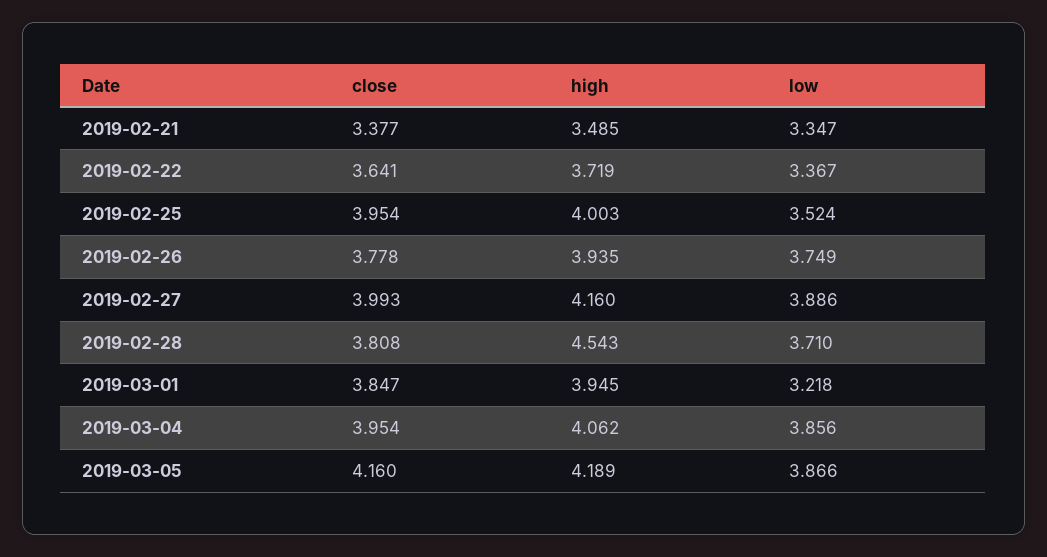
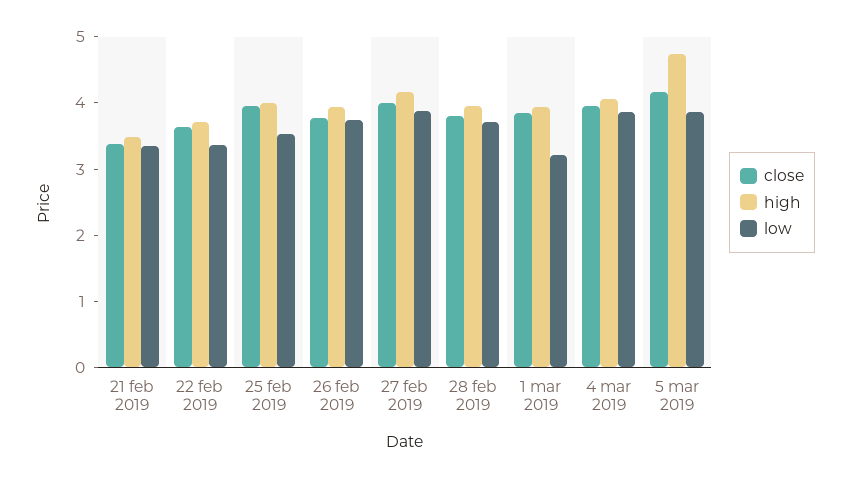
  {
    "close": {
      "2019-02-21": 3.377,
      "2019-02-22": 3.641,
      "2019-02-25": 3.954,
      "2019-02-26": 3.778,
      "2019-02-27": 3.993,
      "2019-02-28": 3.808,
      "2019-03-01": 3.847,
      "2019-03-04": 3.954,
      "2019-03-05": 4.16
    },
    "high": {
      "2019-02-21": 3.485,
      "2019-02-22": 3.719,
      "2019-02-25": 4.003,
      "2019-02-26": 3.935,
      "2019-02-27": 4.16,
-     "2019-02-28": 4.543,
+     "2019-02-28": 4,
      "2019-03-01": 3.945,
      "2019-03-04": 4.062,
-     "2019-03-05": 4.189
+     "2019-03-05": 4.8
    },
    "low": {
      "2019-02-21": 3.347,
      "2019-02-22": 3.367,
      "2019-02-25": 3.524,
      "2019-02-26": 3.749,
      "2019-02-27": 3.886,
      "2019-02-28": 3.71,
      "2019-03-01": 3.218,
      "2019-03-04": 3.856,
      "2019-03-05": 3.866
    }
  }

